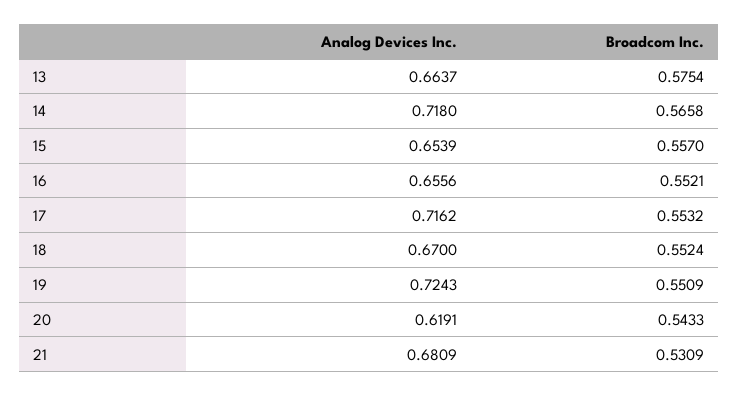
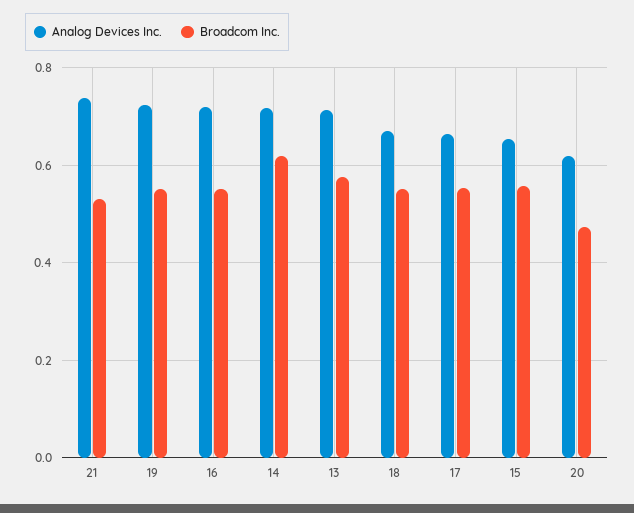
  {
    "Analog Devices Inc.": {
-     "13": 0.6637,
+     "13": 0.72,
      "14": 0.718,
      "15": 0.6539,
-     "16": 0.6556,
+     "16": 0.72,
-     "17": 0.7162,
+     "17": 0.66,
      "18": 0.67,
      "19": 0.7243,
      "20": 0.6191,
-     "21": 0.6809
+     "21": 0.74
    },
    "Broadcom Inc.": {
      "13": 0.5754,
-     "14": 0.5658,
+     "14": 0.62,
      "15": 0.557,
      "16": 0.5521,
      "17": 0.5532,
      "18": 0.5524,
      "19": 0.5509,
-     "20": 0.5433,
+     "20": 0.48,
      "21": 0.5309
    }
  }

